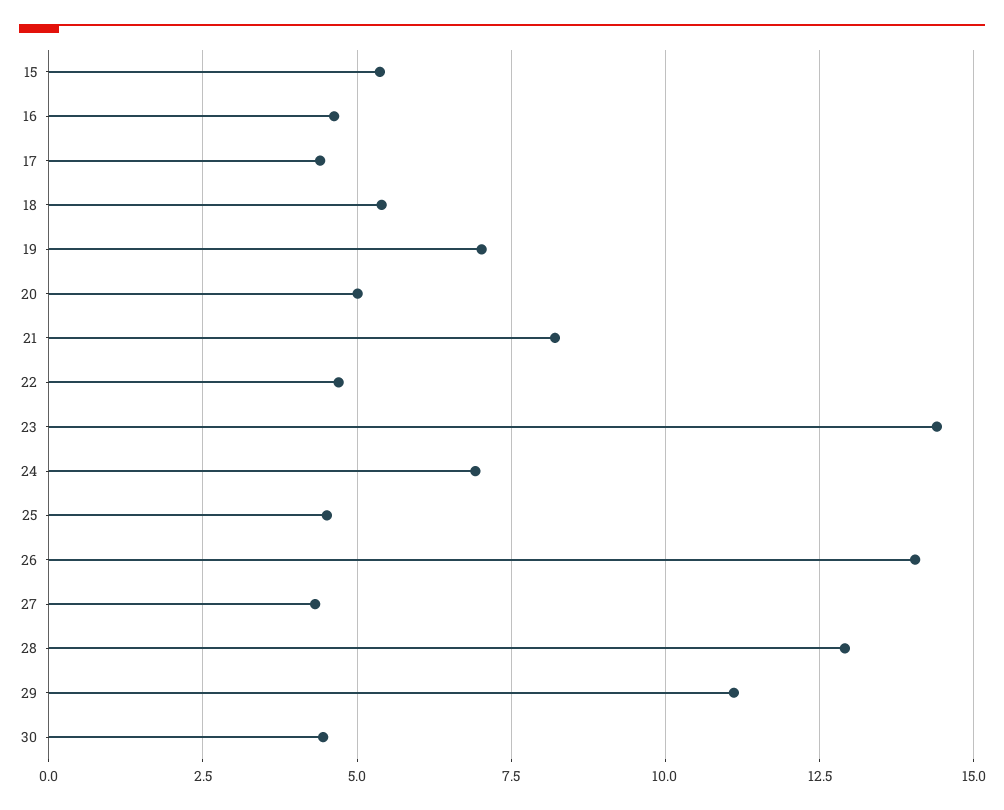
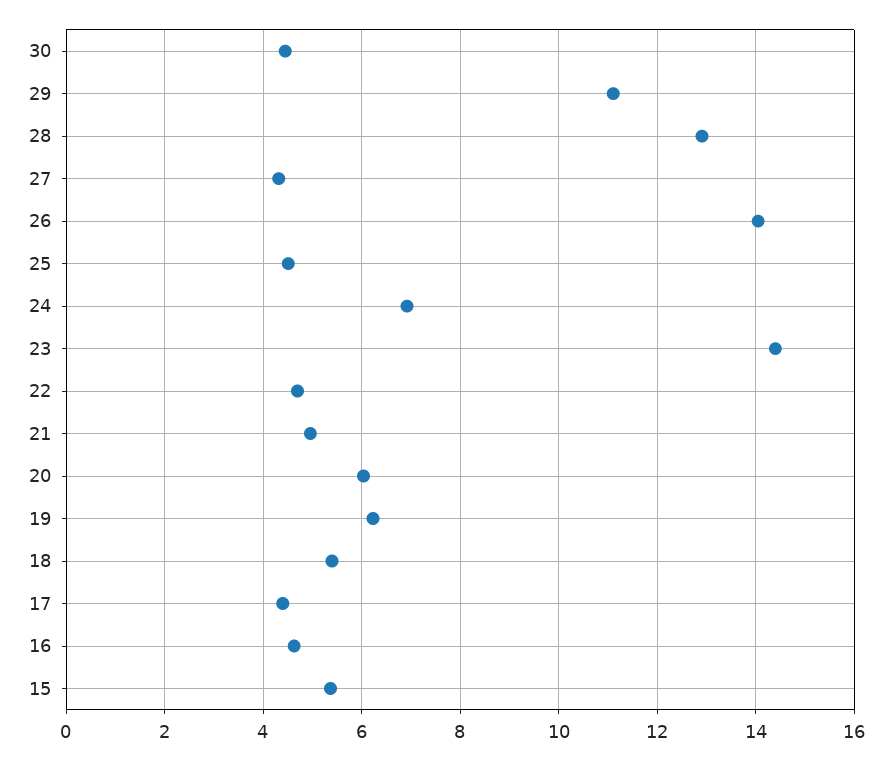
  {
    "15": 5.4,
    "16": 4.6,
    "17": 4.4,
    "18": 5.4,
-   "19": 7,
+   "19": 6.2,
-   "20": 5,
+   "20": 6,
-   "21": 8.25,
+   "21": 5,
    "22": 4.8,
    "23": 14.4,
    "24": 7,
    "25": 4.6,
    "26": 14,
    "27": 4.4,
    "28": 13,
    "29": 11.2,
    "30": 4.4
  }

